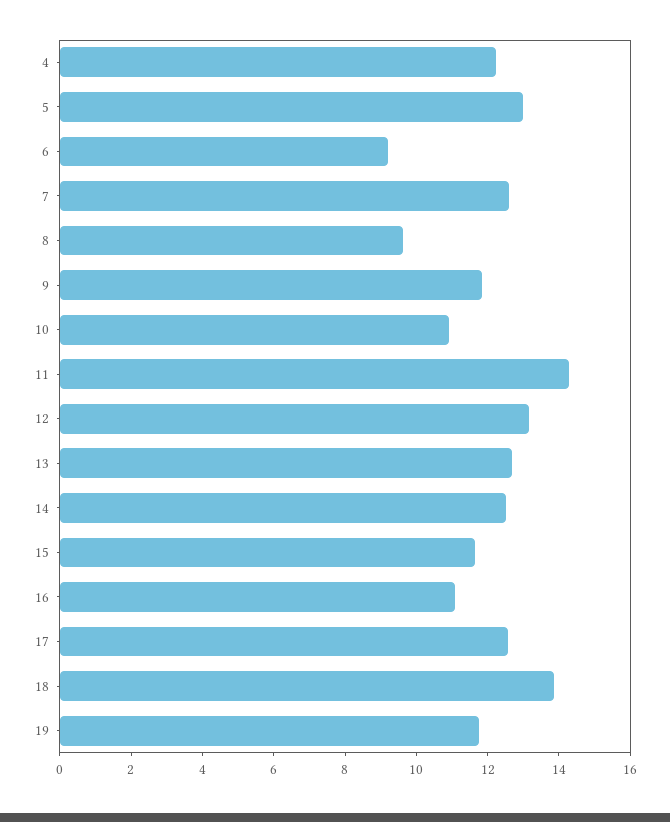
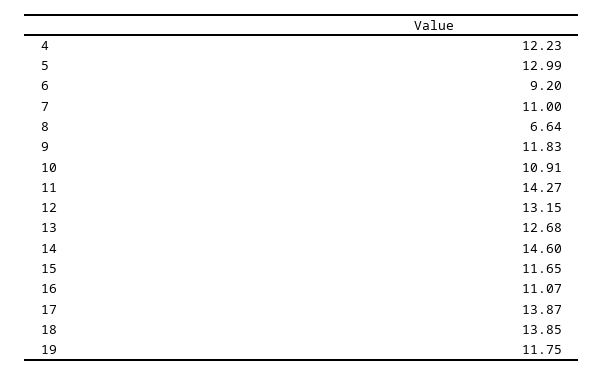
  {
    "4": 12.23,
    "5": 12.99,
    "6": 9.2,
-   "7": 12.5,
+   "7": 11,
-   "8": 9.5,
+   "8": 6.64,
    "9": 11.83,
    "10": 10.91,
    "11": 14.27,
    "12": 13.15,
    "13": 12.68,
-   "14": 12.5,
+   "14": 14.6,
    "15": 11.65,
    "16": 11.07,
-   "17": 12.5,
+   "17": 13.87,
    "18": 13.85,
    "19": 11.75
  }

